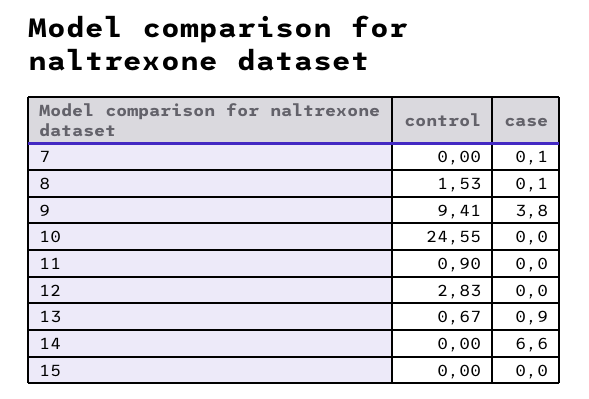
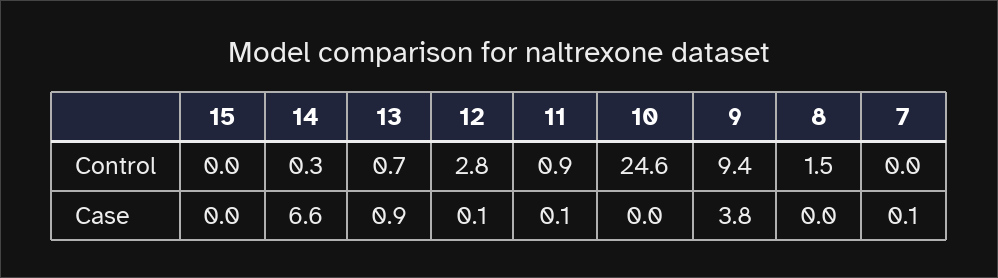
  {
    "control": {
      "7": 0,
      "8": 1.53,
      "9": 9.41,
      "10": 24.55,
      "11": 0.9,
      "12": 2.83,
      "13": 0.67,
-     "14": 0,
+     "14": 0.3,
      "15": 0
    },
    "case": {
      "7": 0.1,
-     "8": 0.1,
+     "8": 0,
      "9": 3.8,
      "10": 0,
-     "11": 0,
+     "11": 0.1,
-     "12": 0,
+     "12": 0.1,
      "13": 0.9,
      "14": 6.6,
      "15": 0
    }
  }

